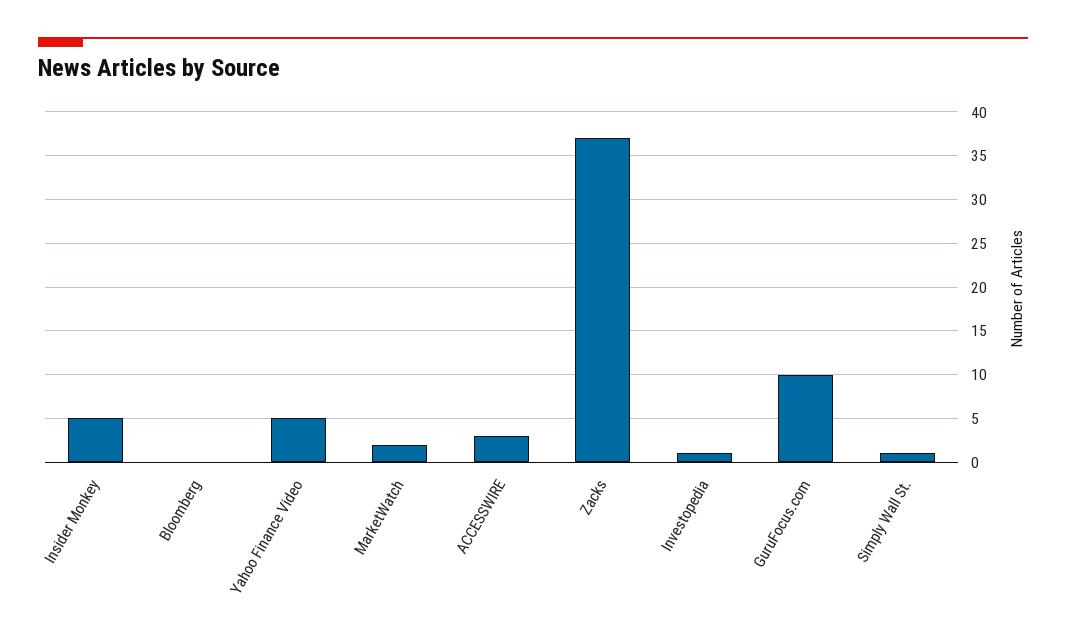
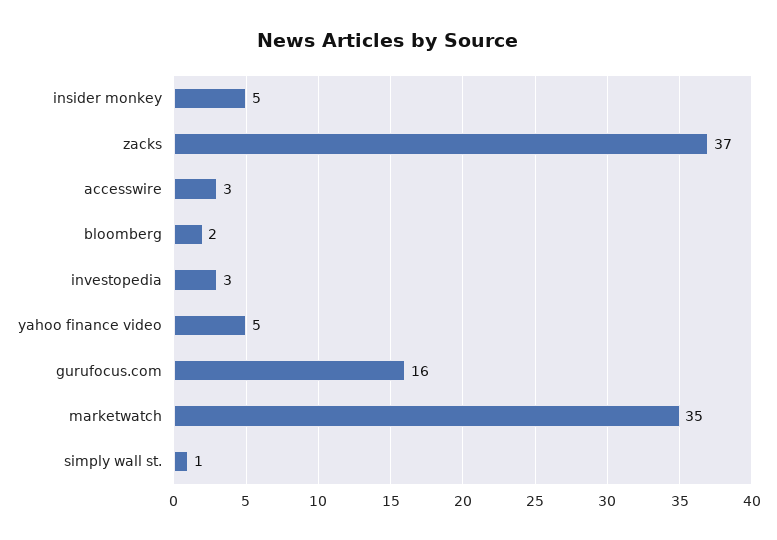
  {
    "Insider Monkey": 5,
-   "Bloomberg": 0,
+   "Bloomberg": 2,
    "Yahoo Finance Video": 5,
-   "MarketWatch": 2,
+   "MarketWatch": 35,
    "ACCESSWIRE": 3,
    "Zacks": 37,
-   "Investopedia": 1,
+   "Investopedia": 3,
-   "GuruFocus.com": 10,
+   "GuruFocus.com": 16,
    "Simply Wall St.": 1
  }

